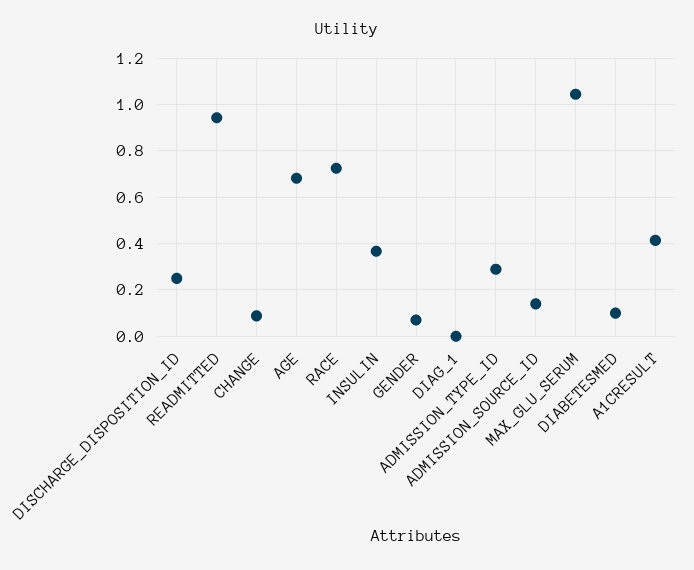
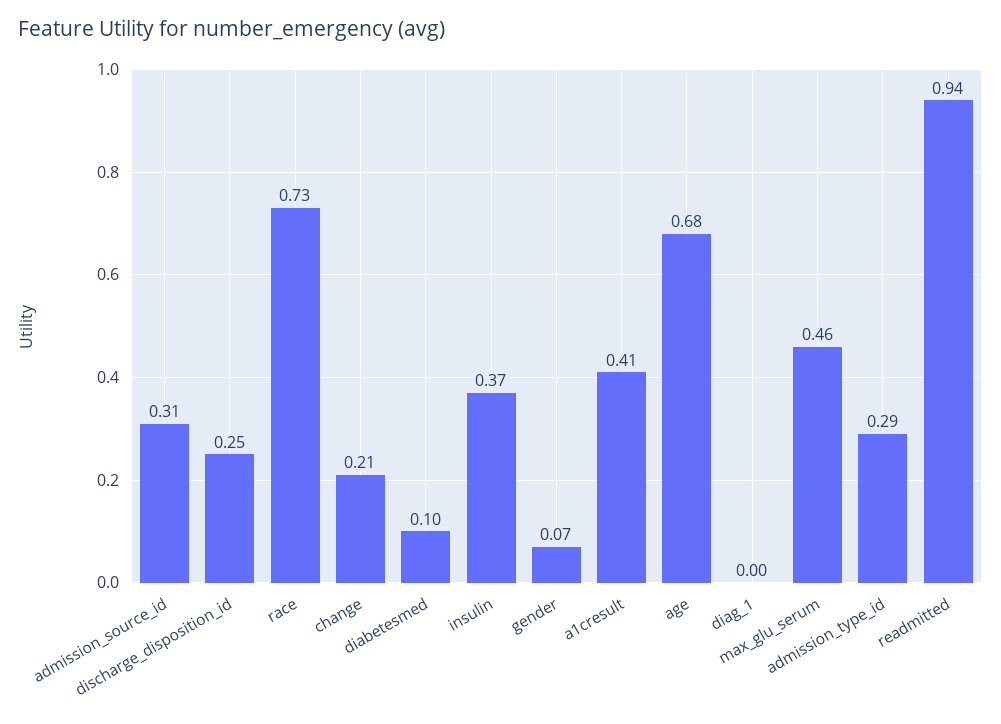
  {
    "DISCHARGE_DISPOSITION_ID": 0.25,
    "READMITTED": 0.94,
-   "CHANGE": 0.1,
+   "CHANGE": 0.21,
    "AGE": 0.68,
    "RACE": 0.73,
    "INSULIN": 0.37,
    "GENDER": 0.07,
    "DIAG_1": 0,
    "ADMISSION_TYPE_ID": 0.29,
-   "ADMISSION_SOURCE_ID": 0.15,
+   "ADMISSION_SOURCE_ID": 0.31,
-   "MAX_GLU_SERUM": 1.05,
+   "MAX_GLU_SERUM": 0.46,
    "DIABETESMED": 0.1,
    "A1CRESULT": 0.41
  }

